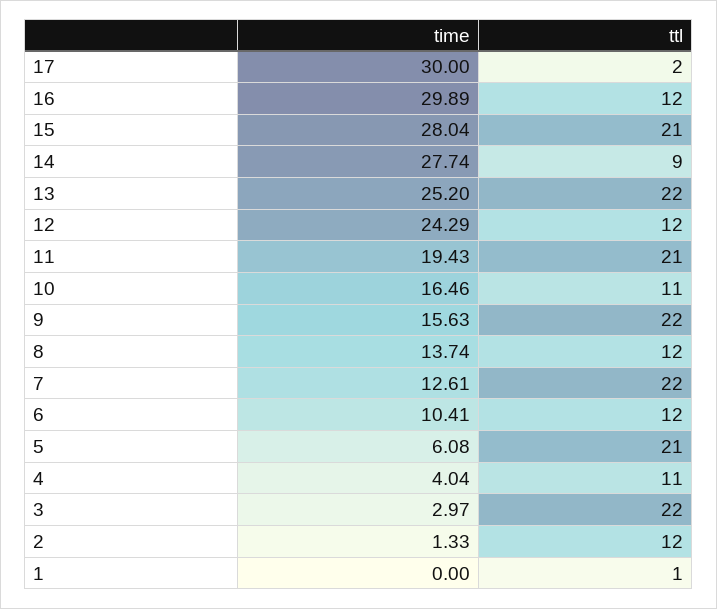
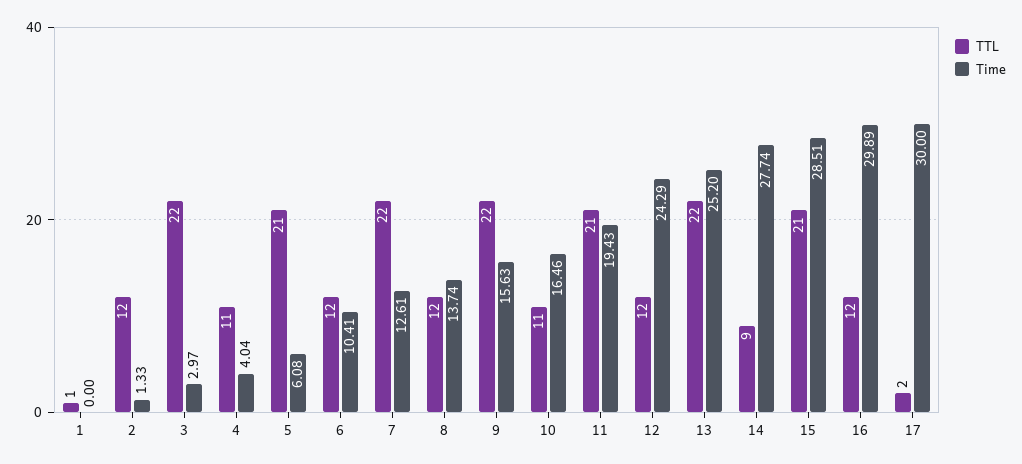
  {
    "time": {
      "17": 30,
      "16": 29.89,
-     "15": 28.04,
+     "15": 28.51,
      "14": 27.74,
      "13": 25.2,
      "12": 24.29,
      "11": 19.43,
      "10": 16.46,
      "9": 15.63,
      "8": 13.74,
      "7": 12.61,
      "6": 10.41,
      "5": 6.08,
      "4": 4.04,
      "3": 2.97,
      "2": 1.33,
      "1": 0
    },
    "ttl": {
      "17": 2,
      "16": 12,
      "15": 21,
      "14": 9,
      "13": 22,
      "12": 12,
      "11": 21,
      "10": 11,
      "9": 22,
      "8": 12,
      "7": 22,
      "6": 12,
      "5": 21,
      "4": 11,
      "3": 22,
      "2": 12,
      "1": 1
    }
  }

